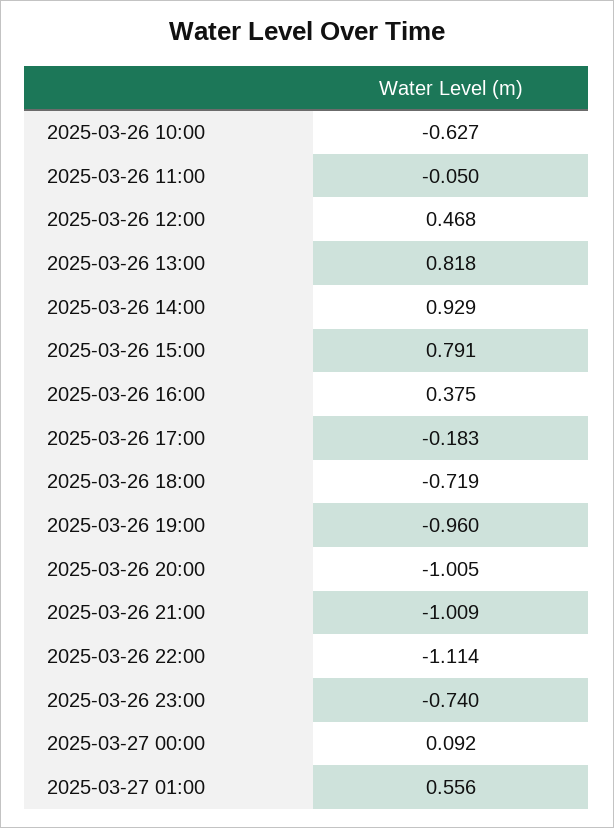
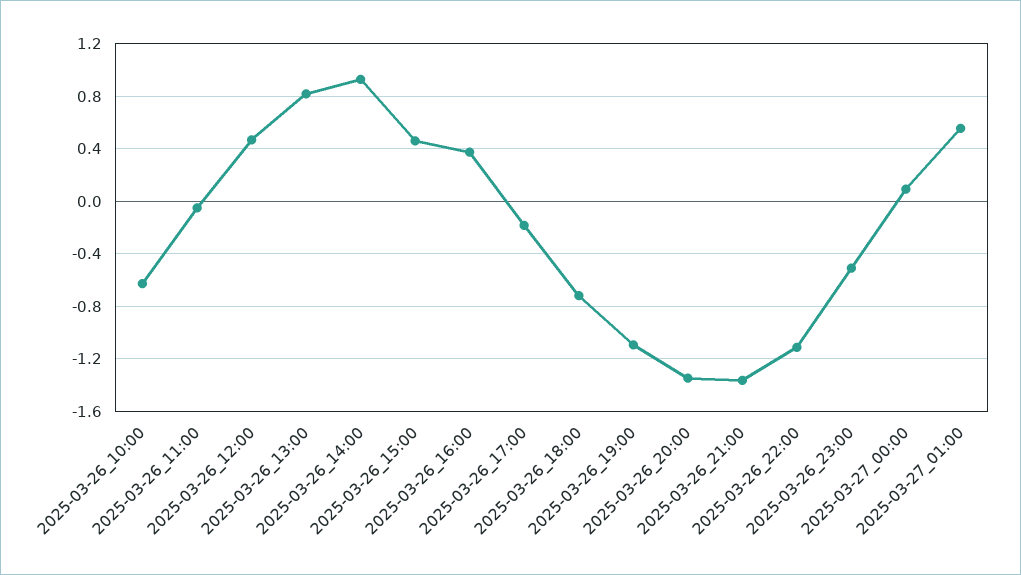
  {
    "2025-03-26 10:00": -0.627,
    "2025-03-26 11:00": -0.05,
    "2025-03-26 12:00": 0.468,
    "2025-03-26 13:00": 0.818,
    "2025-03-26 14:00": 0.929,
-   "2025-03-26 15:00": 0.791,
+   "2025-03-26 15:00": 0.45,
    "2025-03-26 16:00": 0.375,
    "2025-03-26 17:00": -0.183,
    "2025-03-26 18:00": -0.719,
-   "2025-03-26 19:00": -0.96,
+   "2025-03-26 19:00": -1.1,
-   "2025-03-26 20:00": -1.005,
+   "2025-03-26 20:00": -1.35,
-   "2025-03-26 21:00": -1.009,
+   "2025-03-26 21:00": -1.35,
    "2025-03-26 22:00": -1.114,
-   "2025-03-26 23:00": -0.74,
+   "2025-03-26 23:00": -0.5,
    "2025-03-27 00:00": 0.092,
    "2025-03-27 01:00": 0.556
  }

